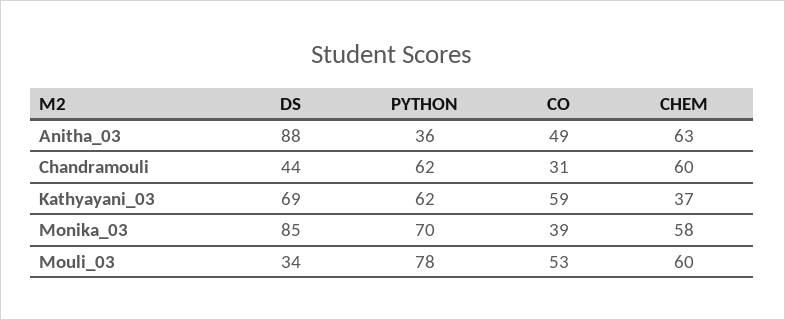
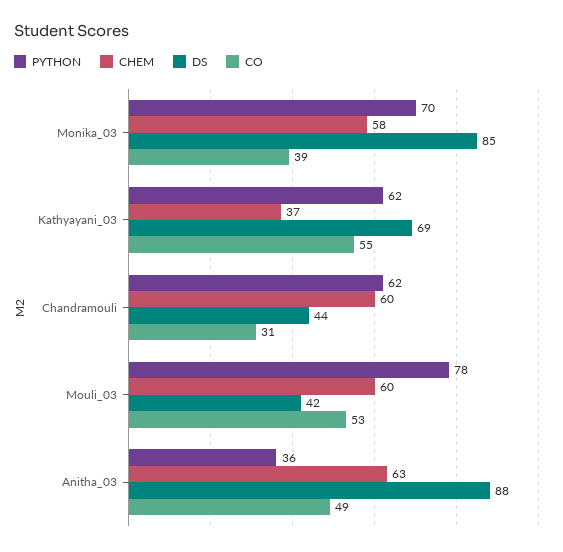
  {
    "DS": {
      "Anitha_03": 88,
      "Chandramouli": 44,
      "Kathyayani_03": 69,
      "Monika_03": 85,
-     "Mouli_03": 34
+     "Mouli_03": 42
    },
    "PYTHON": {
      "Anitha_03": 36,
      "Chandramouli": 62,
      "Kathyayani_03": 62,
      "Monika_03": 70,
      "Mouli_03": 78
    },
    "CO": {
      "Anitha_03": 49,
      "Chandramouli": 31,
-     "Kathyayani_03": 59,
+     "Kathyayani_03": 55,
      "Monika_03": 39,
      "Mouli_03": 53
    },
    "CHEM": {
      "Anitha_03": 63,
      "Chandramouli": 60,
      "Kathyayani_03": 37,
      "Monika_03": 58,
      "Mouli_03": 60
    }
  }

